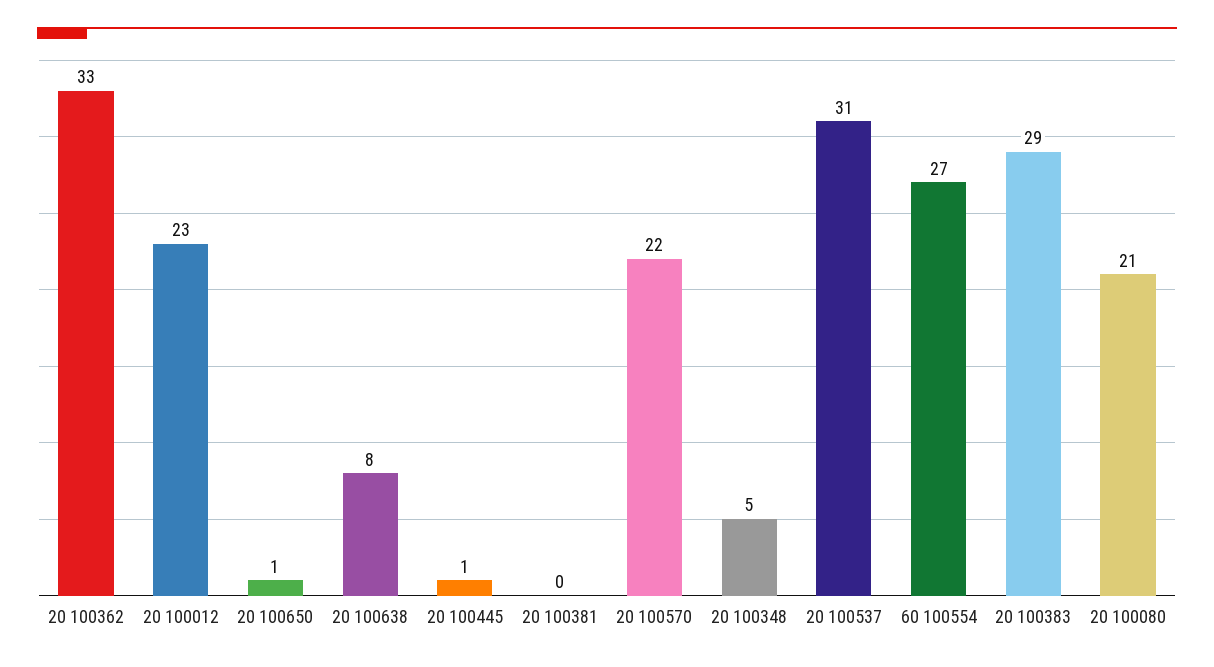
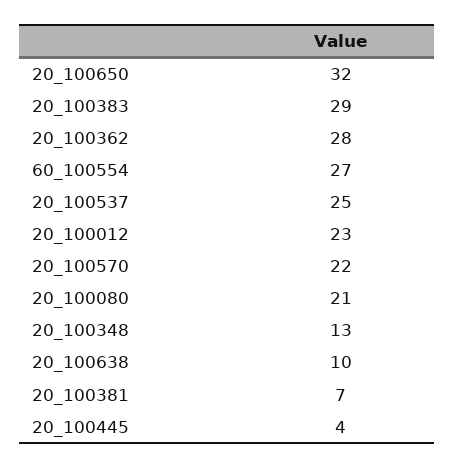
  {
-   "20 100362": 33,
+   "20 100362": 28,
    "20 100012": 23,
-   "20 100650": 1,
+   "20 100650": 32,
-   "20 100638": 8,
+   "20 100638": 10,
-   "20 100445": 1,
+   "20 100445": 4,
-   "20 100381": 0,
+   "20 100381": 7,
    "20 100570": 22,
-   "20 100348": 5,
+   "20 100348": 13,
-   "20 100537": 31,
+   "20 100537": 25,
    "60 100554": 27,
    "20 100383": 29,
    "20 100080": 21
  }

